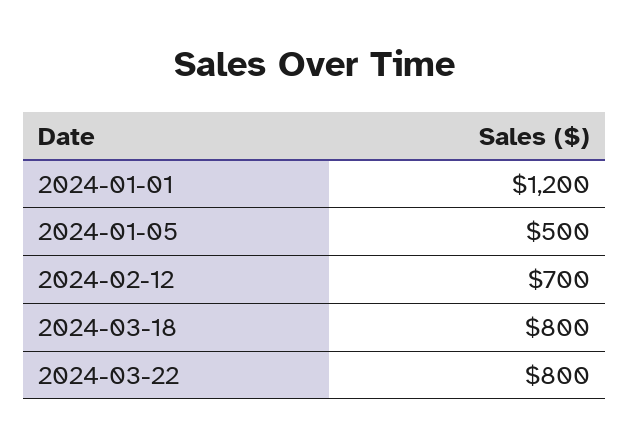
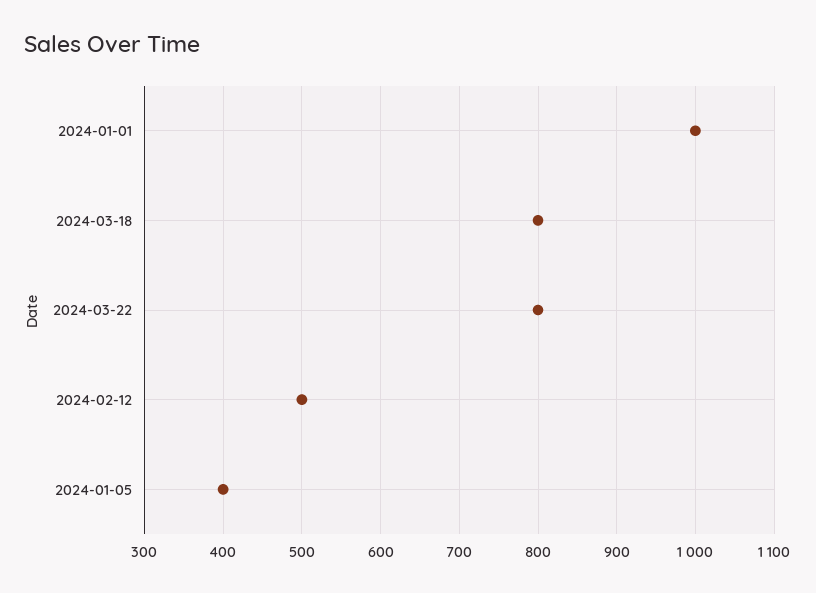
  {
-   "2024-01-01": 1200,
+   "2024-01-01": 1000,
-   "2024-01-05": 500,
+   "2024-01-05": 400,
-   "2024-02-12": 700,
+   "2024-02-12": 500,
    "2024-03-18": 800,
    "2024-03-22": 800
  }

